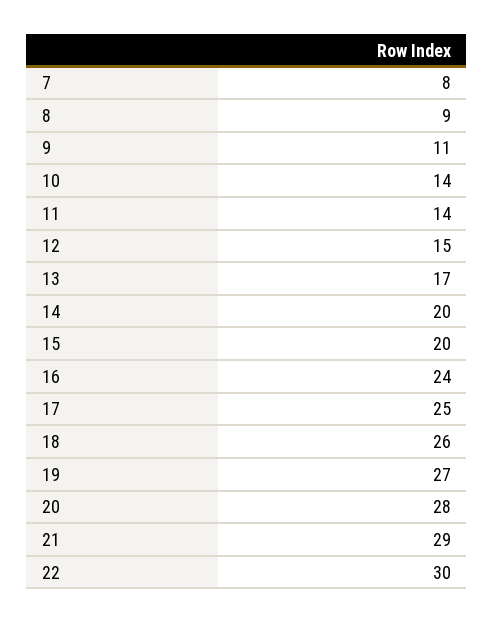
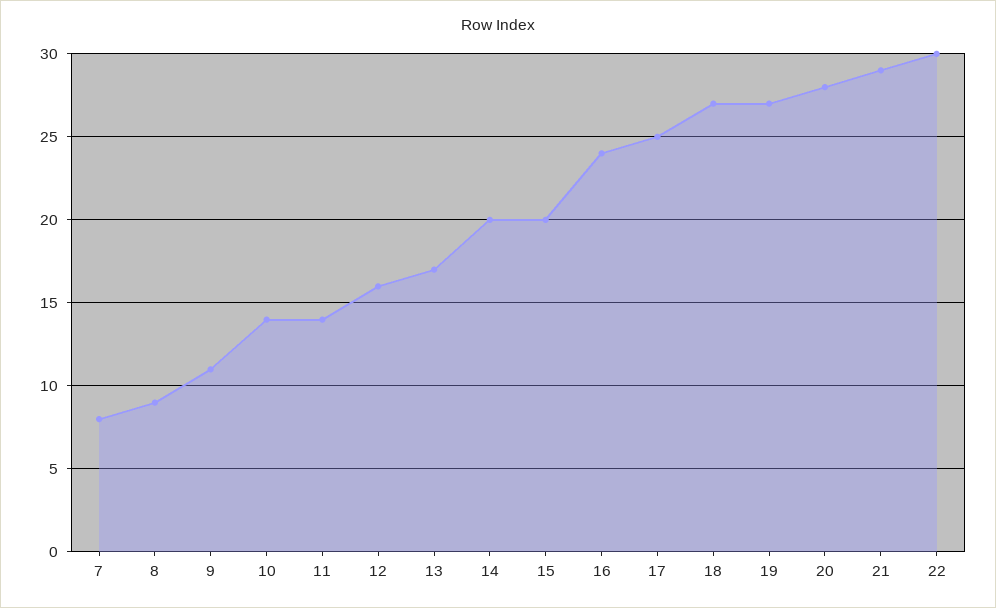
  {
    "7": 8,
    "8": 9,
    "9": 11,
    "10": 14,
    "11": 14,
-   "12": 15,
+   "12": 16,
    "13": 17,
    "14": 20,
    "15": 20,
    "16": 24,
    "17": 25,
-   "18": 26,
+   "18": 27,
    "19": 27,
    "20": 28,
    "21": 29,
    "22": 30
  }

